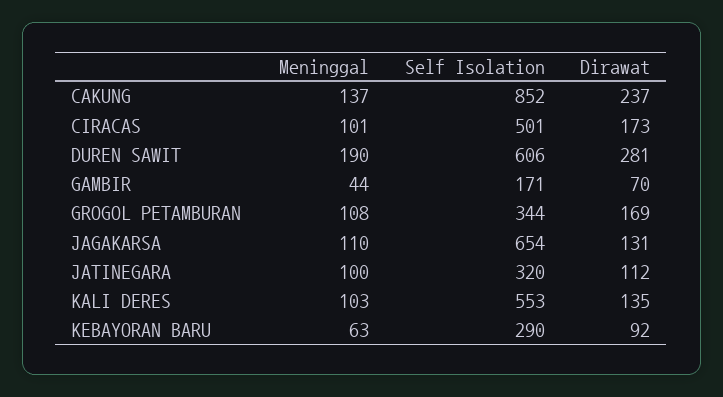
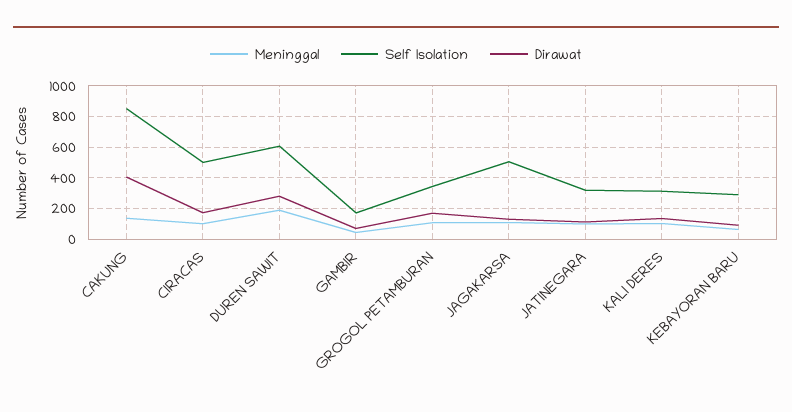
  {
    "Meninggal": {
      "CAKUNG": 137,
      "CIRACAS": 101,
      "DUREN SAWIT": 190,
      "GAMBIR": 44,
      "GROGOL PETAMBURAN": 108,
      "JAGAKARSA": 110,
      "JATINEGARA": 100,
      "KALI DERES": 103,
      "KEBAYORAN BARU": 63
    },
    "Self Isolation": {
      "CAKUNG": 852,
      "CIRACAS": 501,
      "DUREN SAWIT": 606,
      "GAMBIR": 171,
      "GROGOL PETAMBURAN": 344,
-     "JAGAKARSA": 654,
+     "JAGAKARSA": 500,
      "JATINEGARA": 320,
-     "KALI DERES": 553,
+     "KALI DERES": 300,
      "KEBAYORAN BARU": 290
    },
    "Dirawat": {
-     "CAKUNG": 237,
+     "CAKUNG": 400,
      "CIRACAS": 173,
      "DUREN SAWIT": 281,
      "GAMBIR": 70,
      "GROGOL PETAMBURAN": 169,
      "JAGAKARSA": 131,
      "JATINEGARA": 112,
      "KALI DERES": 135,
      "KEBAYORAN BARU": 92
    }
  }

